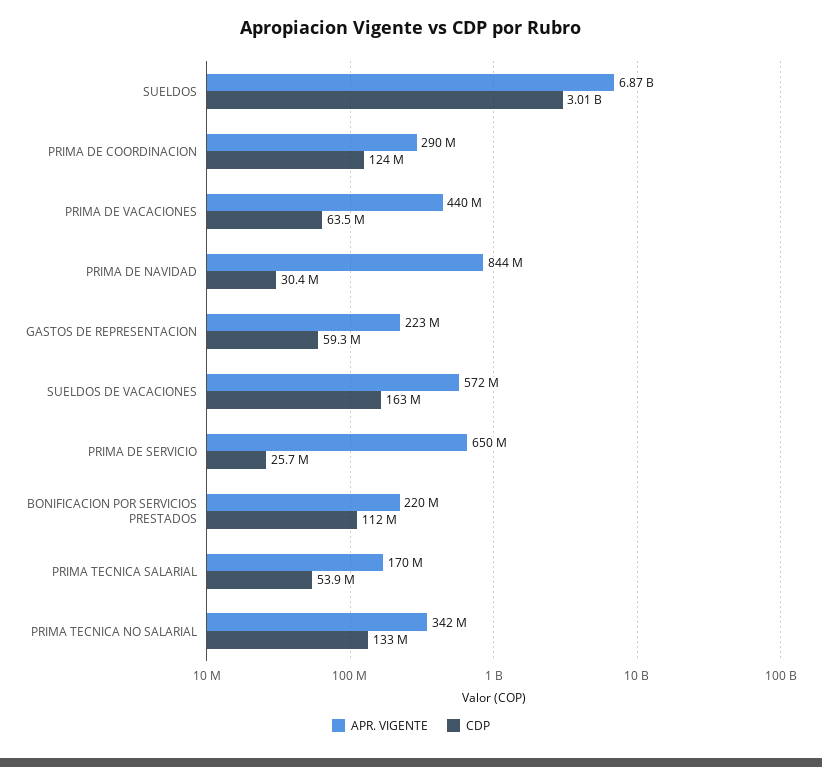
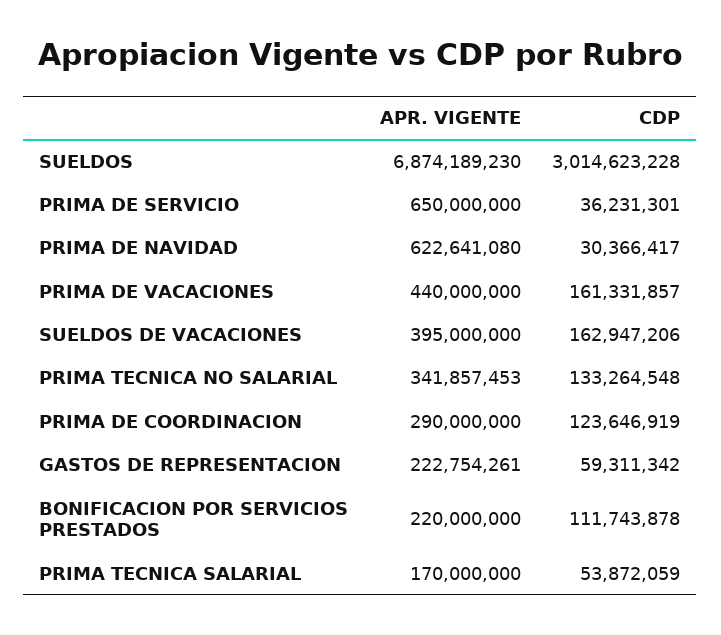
  {
    "APR. VIGENTE": {
      "SUELDOS": 6874189230,
      "PRIMA DE COORDINACION": 290000000,
      "PRIMA DE VACACIONES": 440000000,
-     "PRIMA DE NAVIDAD": 844000000,
+     "PRIMA DE NAVIDAD": 622641080,
      "GASTOS DE REPRESENTACION": 222754261,
-     "SUELDOS DE VACACIONES": 572000000,
+     "SUELDOS DE VACACIONES": 395000000,
      "PRIMA DE SERVICIO": 650000000,
      "BONIFICACION POR SERVICIOS PRESTADOS": 220000000,
      "PRIMA TECNICA SALARIAL": 170000000,
      "PRIMA TECNICA NO SALARIAL": 341857453
    },
    "CDP": {
      "SUELDOS": 3014623228,
      "PRIMA DE COORDINACION": 123646919,
-     "PRIMA DE VACACIONES": 63500000,
+     "PRIMA DE VACACIONES": 161331857,
      "PRIMA DE NAVIDAD": 30366417,
      "GASTOS DE REPRESENTACION": 59311342,
      "SUELDOS DE VACACIONES": 162947206,
-     "PRIMA DE SERVICIO": 25700000,
+     "PRIMA DE SERVICIO": 36231301,
      "BONIFICACION POR SERVICIOS PRESTADOS": 111743878,
      "PRIMA TECNICA SALARIAL": 53872059,
      "PRIMA TECNICA NO SALARIAL": 133264548
    }
  }

